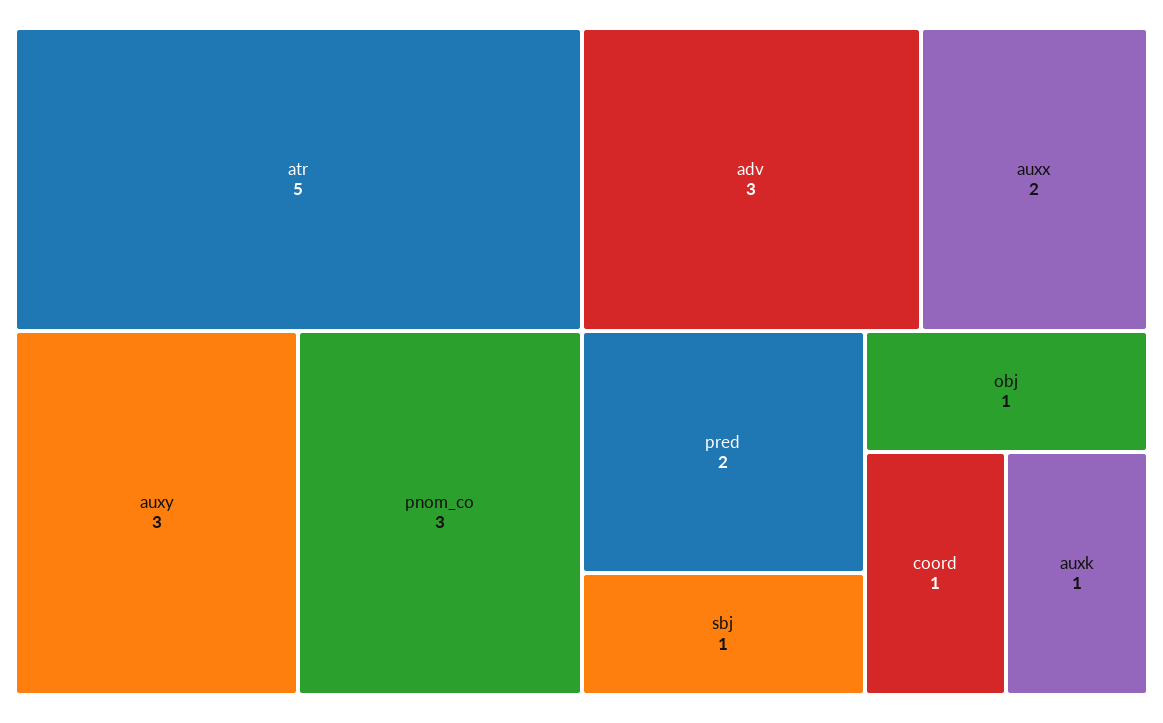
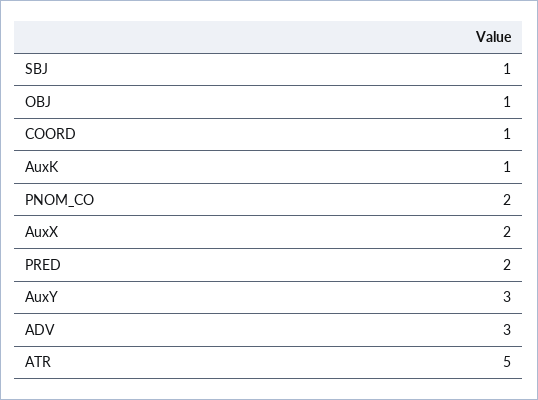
  {
    "atr": 5,
    "auxy": 3,
-   "pnom_co": 3,
+   "pnom_co": 2,
    "adv": 3,
    "auxx": 2,
    "pred": 2,
    "sbj": 1,
    "obj": 1,
    "coord": 1,
    "auxk": 1
  }

